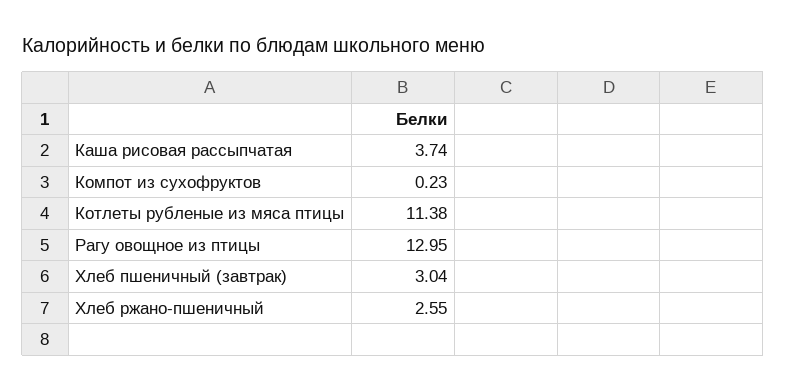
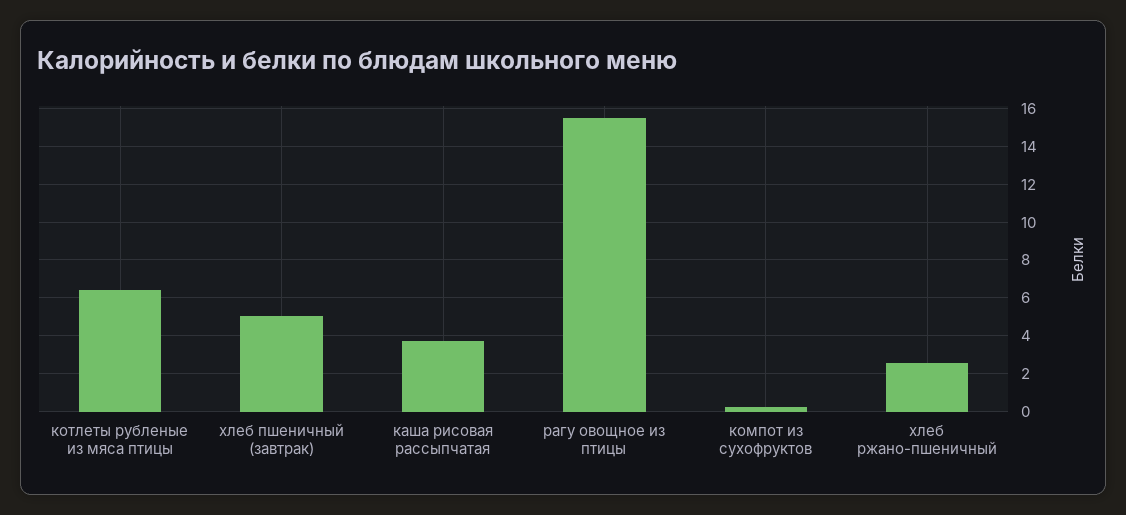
  {
    "Каша рисовая рассыпчатая": 3.74,
    "Компот из сухофруктов": 0.23,
-   "Котлеты рубленые из мяса птицы": 11.38,
+   "Котлеты рубленые из мяса птицы": 6.5,
-   "Рагу овощное из птицы": 12.95,
+   "Рагу овощное из птицы": 15.5,
-   "Хлеб пшеничный (завтрак)": 3.04,
+   "Хлеб пшеничный (завтрак)": 5,
    "Хлеб ржано-пшеничный": 2.55
  }

